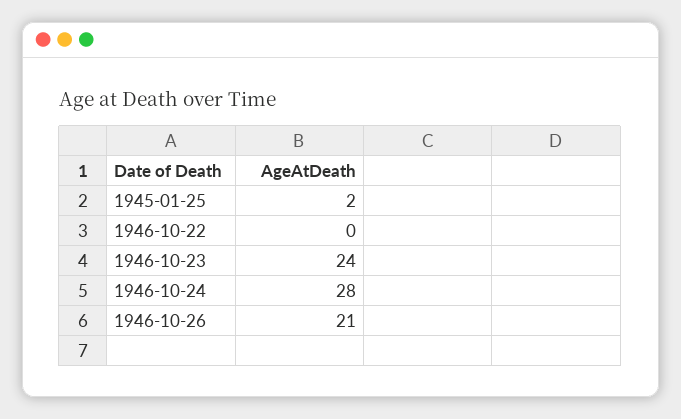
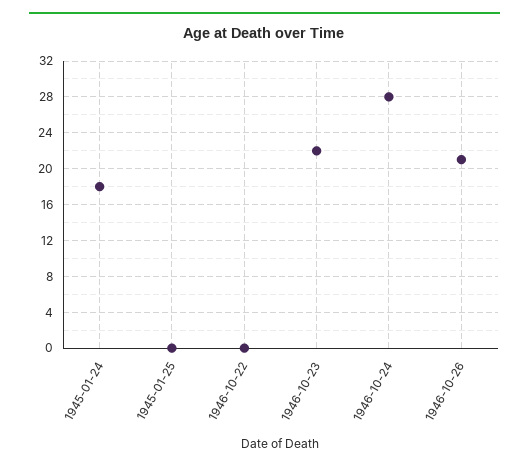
  {
-   "1945-01-25": 2,
+   "1945-01-25": 0,
    "1946-10-22": 0,
-   "1946-10-23": 24,
+   "1946-10-23": 22,
    "1946-10-24": 28,
-   "1946-10-26": 21
+   "1946-10-26": 21,
+   "1945-01-24": 18
  }

